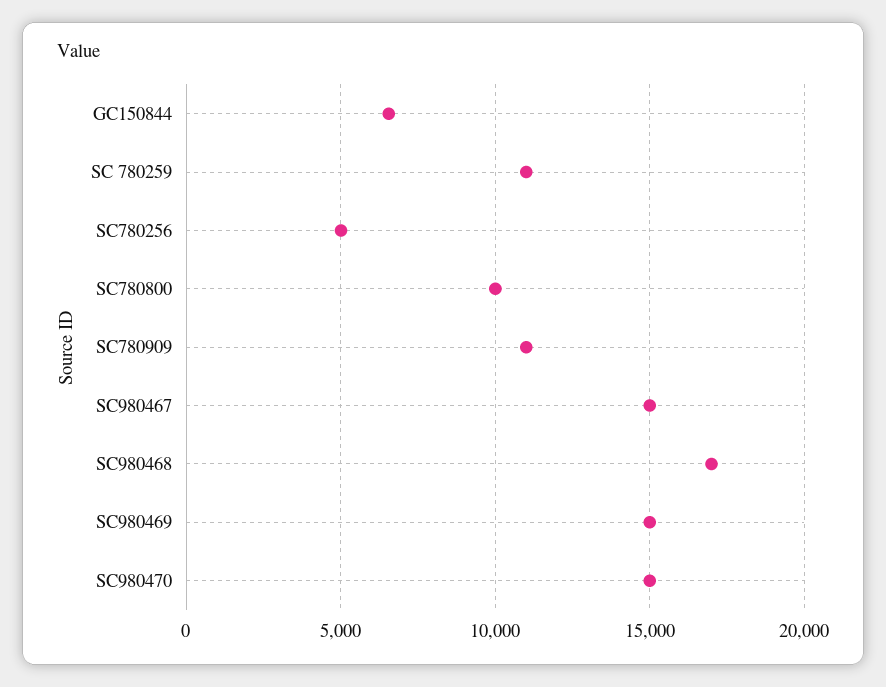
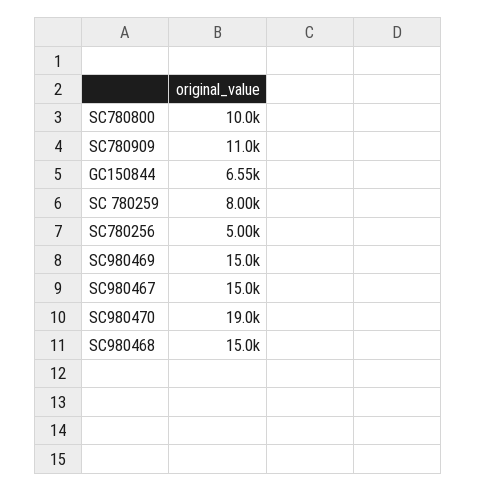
  {
    "GC150844": 6550,
-   "SC 780259": 11000,
+   "SC 780259": 8000,
    "SC780256": 5000,
    "SC780800": 10000,
    "SC780909": 11000,
    "SC980467": 15000,
-   "SC980468": 17000,
+   "SC980468": 15000,
    "SC980469": 15000,
-   "SC980470": 15000
+   "SC980470": 19000
  }

